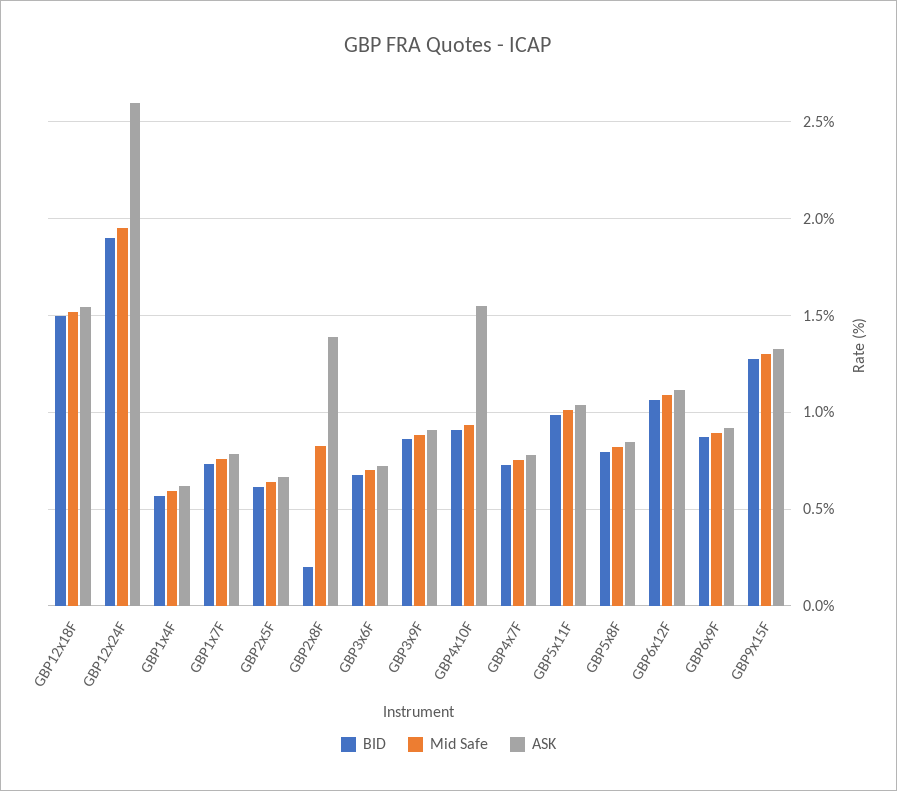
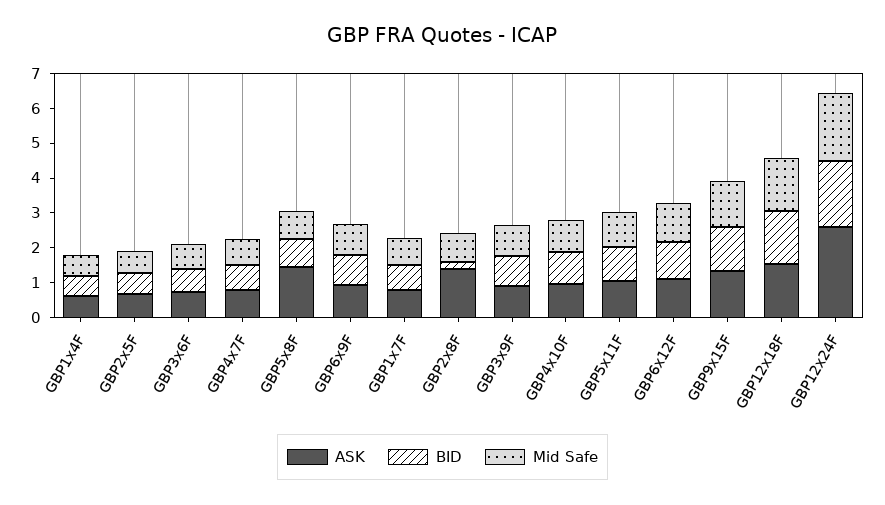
  {
    "BID": {
      "GBP12x18F": 1.5,
      "GBP12x24F": 1.9,
      "GBP1x4F": 0.55,
      "GBP1x7F": 0.75,
      "GBP2x5F": 0.6,
      "GBP2x8F": 0.2,
      "GBP3x6F": 0.7,
      "GBP3x9F": 0.85,
      "GBP4x10F": 0.9,
      "GBP4x7F": 0.75,
      "GBP5x11F": 1,
      "GBP5x8F": 0.8,
      "GBP6x12F": 1.05,
      "GBP6x9F": 0.85,
      "GBP9x15F": 1.3
    },
    "Mid Safe": {
      "GBP12x18F": 1.5,
      "GBP12x24F": 1.95,
      "GBP1x4F": 0.6,
      "GBP1x7F": 0.75,
      "GBP2x5F": 0.65,
      "GBP2x8F": 0.85,
      "GBP3x6F": 0.7,
      "GBP3x9F": 0.9,
      "GBP4x10F": 0.95,
      "GBP4x7F": 0.75,
      "GBP5x11F": 1,
      "GBP5x8F": 0.8,
      "GBP6x12F": 1.1,
      "GBP6x9F": 0.9,
      "GBP9x15F": 1.3
    },
    "ASK": {
      "GBP12x18F": 1.55,
      "GBP12x24F": 2.6,
      "GBP1x4F": 0.6,
      "GBP1x7F": 0.8,
      "GBP2x5F": 0.65,
      "GBP2x8F": 1.4,
      "GBP3x6F": 0.75,
      "GBP3x9F": 0.9,
-     "GBP4x10F": 1.55,
+     "GBP4x10F": 1,
      "GBP4x7F": 0.8,
      "GBP5x11F": 1.05,
-     "GBP5x8F": 0.85,
+     "GBP5x8F": 1.5,
      "GBP6x12F": 1.1,
      "GBP6x9F": 0.9,
      "GBP9x15F": 1.35
    }
  }

